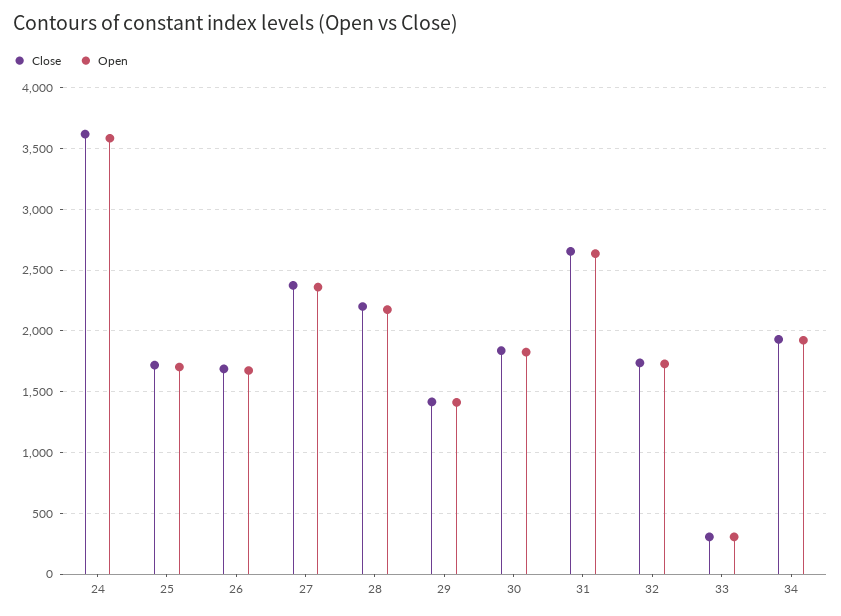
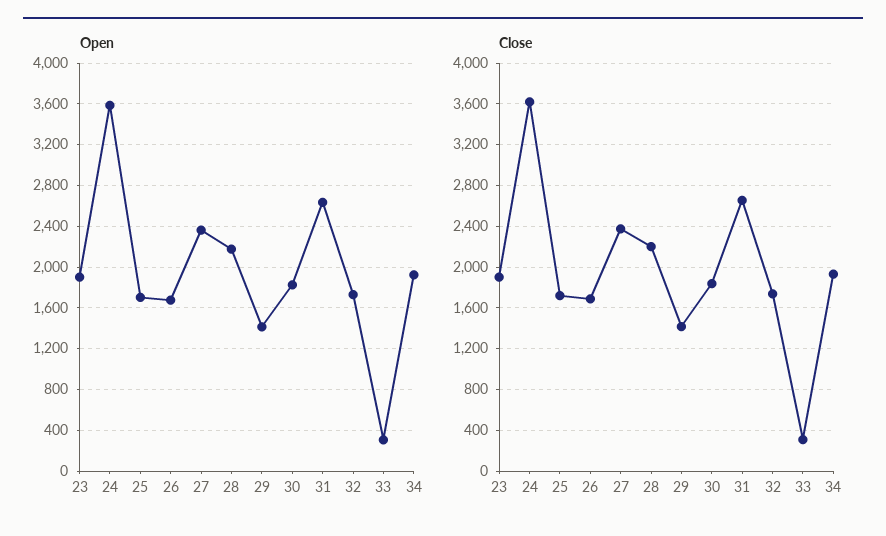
  {
    "Close": {
      "24": 3600,
      "25": 1700,
      "26": 1700,
      "27": 2400,
      "28": 2200,
      "29": 1400,
      "30": 1850,
      "31": 2650,
      "32": 1750,
      "33": 300,
-     "34": 1950
+     "34": 1950,
+     "23": 1900
    },
    "Open": {
      "24": 3600,
      "25": 1700,
      "26": 1650,
      "27": 2350,
      "28": 2150,
      "29": 1400,
      "30": 1850,
      "31": 2650,
      "32": 1750,
      "33": 300,
-     "34": 1900
+     "34": 1900,
+     "23": 1900
    }
  }

